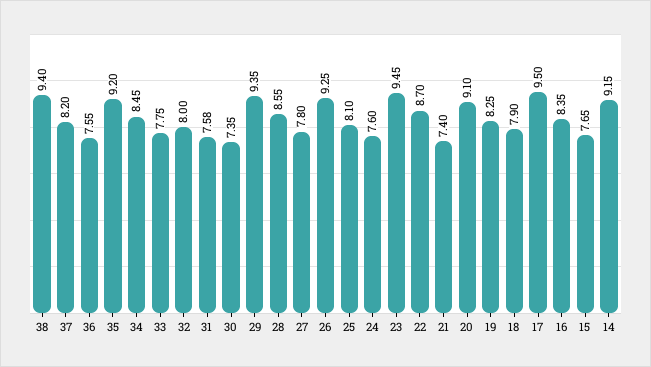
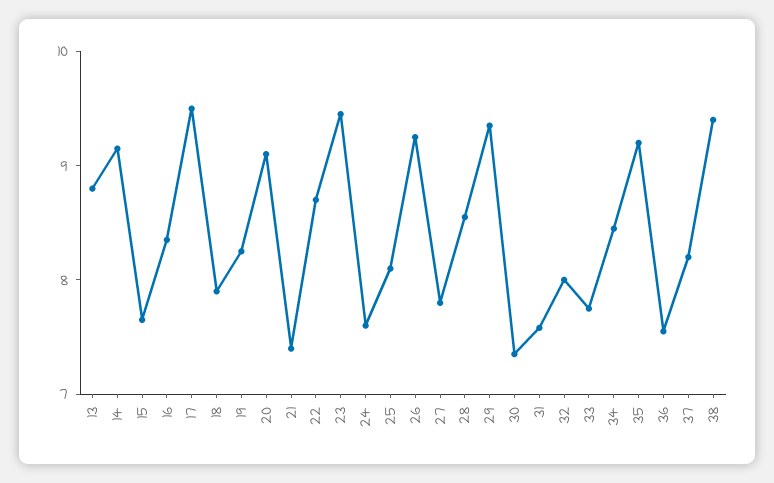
  {
    "38": 9.4,
    "37": 8.2,
    "36": 7.55,
    "35": 9.2,
    "34": 8.45,
    "33": 7.75,
    "32": 8,
    "31": 7.58,
    "30": 7.35,
    "29": 9.35,
    "28": 8.55,
    "27": 7.8,
    "26": 9.25,
    "25": 8.1,
    "24": 7.6,
    "23": 9.45,
    "22": 8.7,
    "21": 7.4,
    "20": 9.1,
    "19": 8.25,
    "18": 7.9,
    "17": 9.5,
    "16": 8.35,
    "15": 7.65,
-   "14": 9.15
+   "14": 9.15,
+   "13": 8.8
  }

